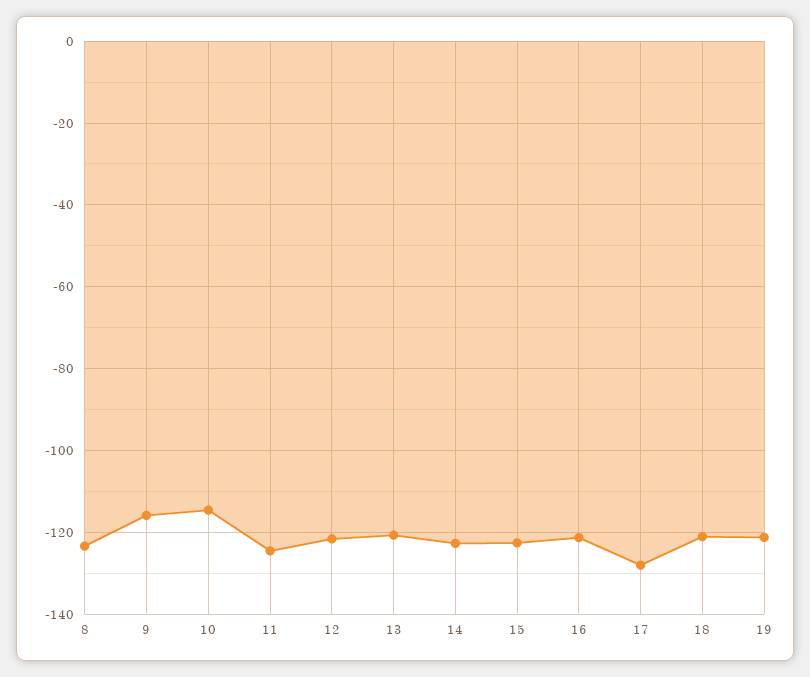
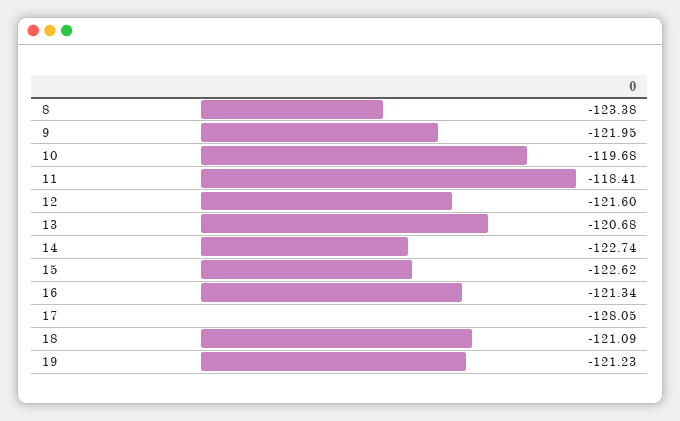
  {
    "8": -123.38,
-   "9": -116,
+   "9": -121.95,
-   "10": -114,
+   "10": -119.68,
-   "11": -124,
+   "11": -118.41,
    "12": -121.6,
    "13": -120.68,
    "14": -122.74,
    "15": -122.62,
    "16": -121.34,
    "17": -128.05,
    "18": -121.09,
    "19": -121.23
  }

